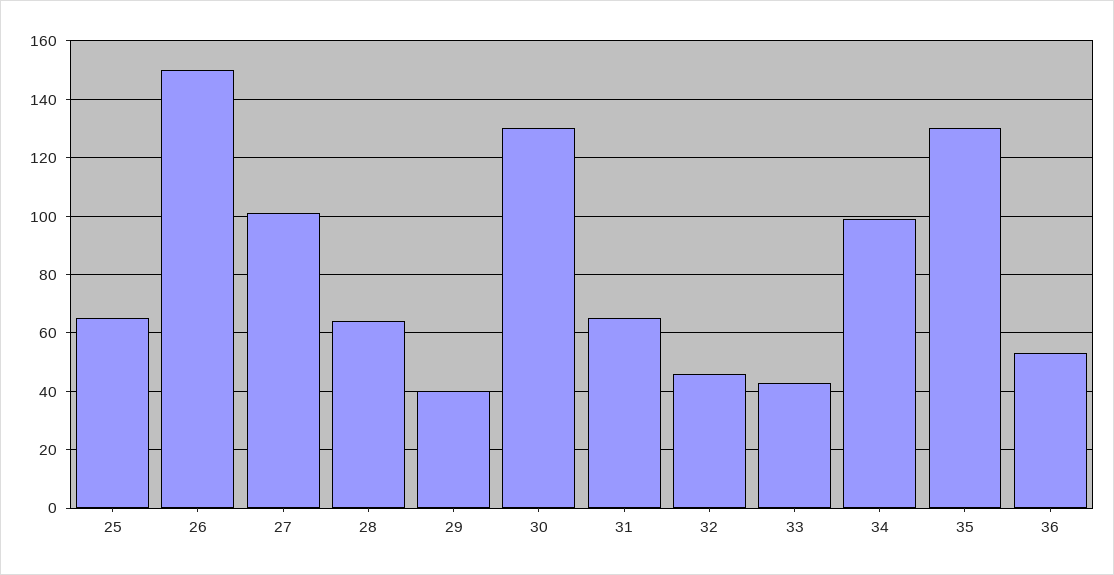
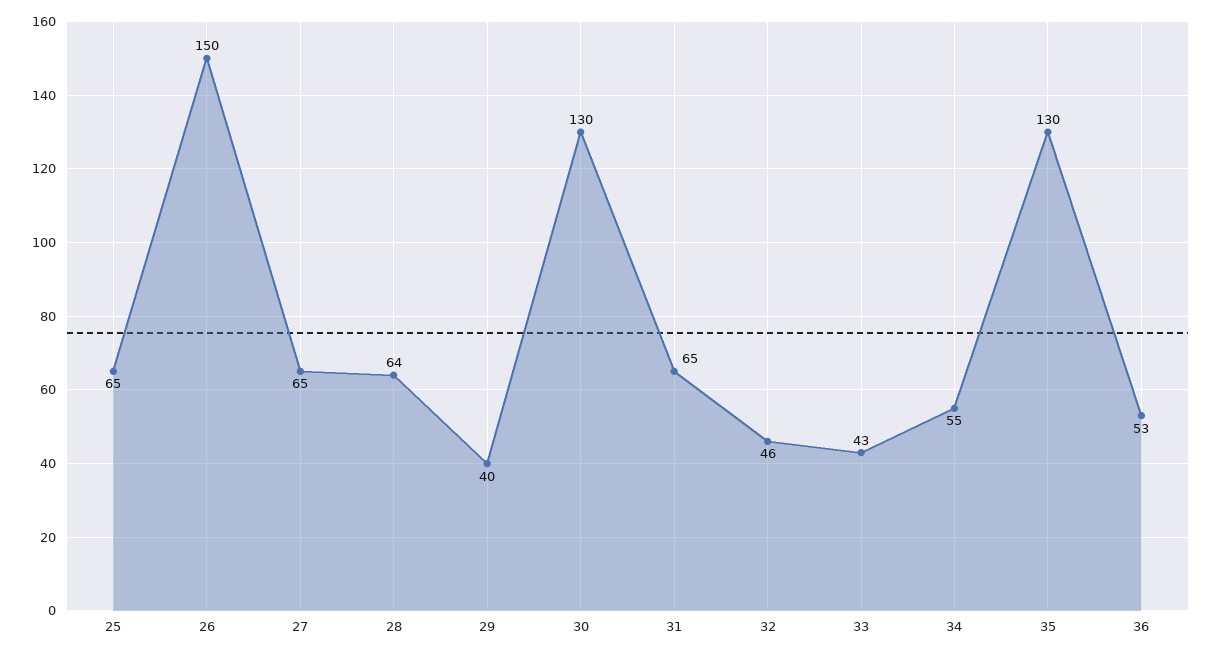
  {
    "25": 65,
    "26": 150,
-   "27": 100,
+   "27": 65,
    "28": 64,
    "29": 40,
    "30": 130,
    "31": 65,
    "32": 46,
    "33": 43,
-   "34": 100,
+   "34": 55,
    "35": 130,
    "36": 53
  }

